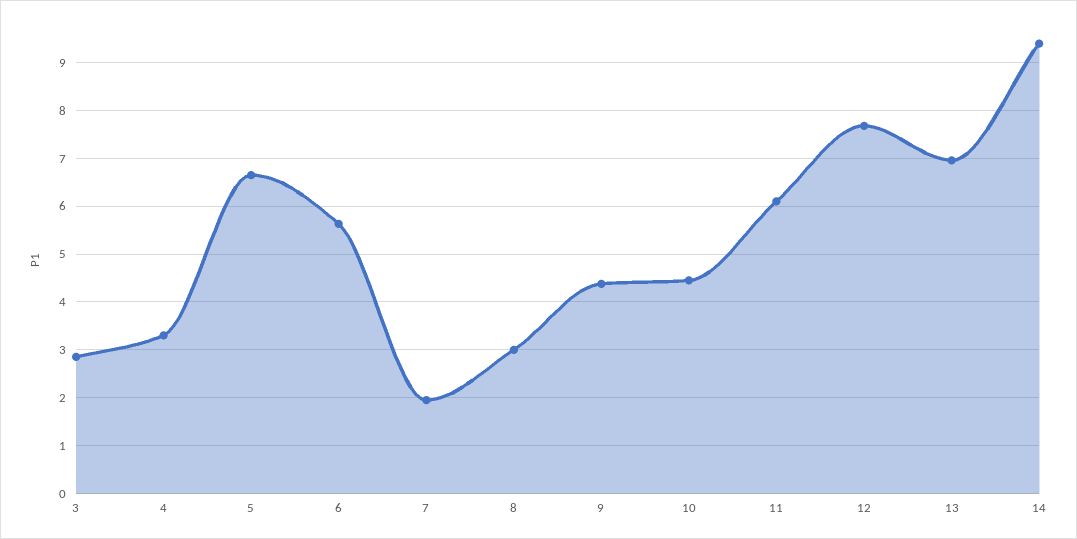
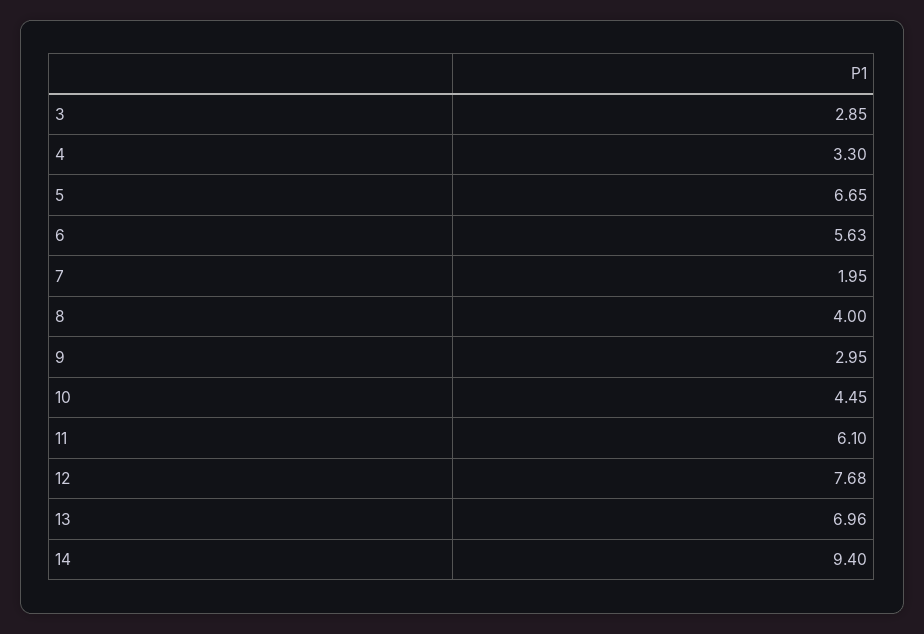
  {
    "3": 2.85,
    "4": 3.3,
    "5": 6.65,
    "6": 5.63,
    "7": 1.95,
-   "8": 3,
+   "8": 4,
-   "9": 4.4,
+   "9": 2.95,
    "10": 4.45,
    "11": 6.1,
    "12": 7.68,
    "13": 6.96,
    "14": 9.4
  }

